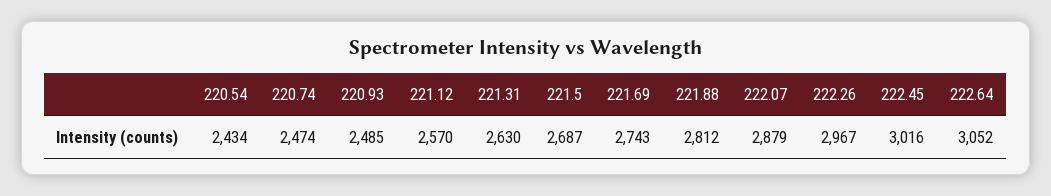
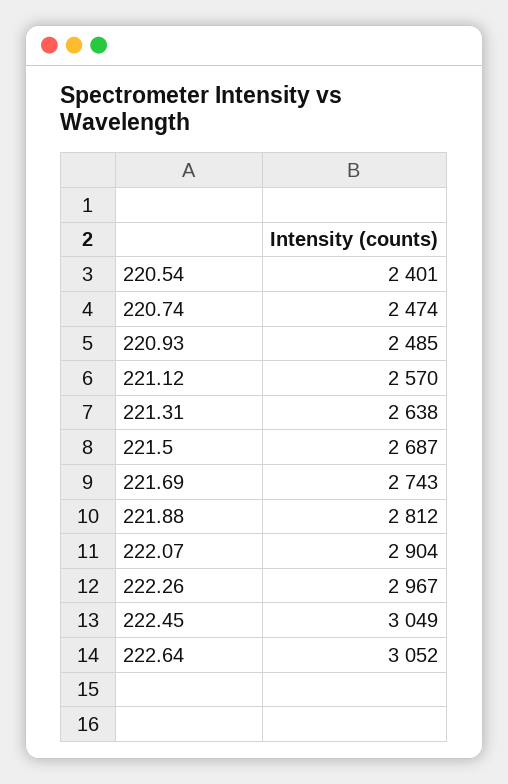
  {
-   "220.54": 2434,
+   "220.54": 2401,
    "220.74": 2474,
    "220.93": 2485,
    "221.12": 2570,
-   "221.31": 2630,
+   "221.31": 2638,
    "221.5": 2687,
    "221.69": 2743,
    "221.88": 2812,
-   "222.07": 2879,
+   "222.07": 2904,
    "222.26": 2967,
-   "222.45": 3016,
+   "222.45": 3049,
    "222.64": 3052
  }

